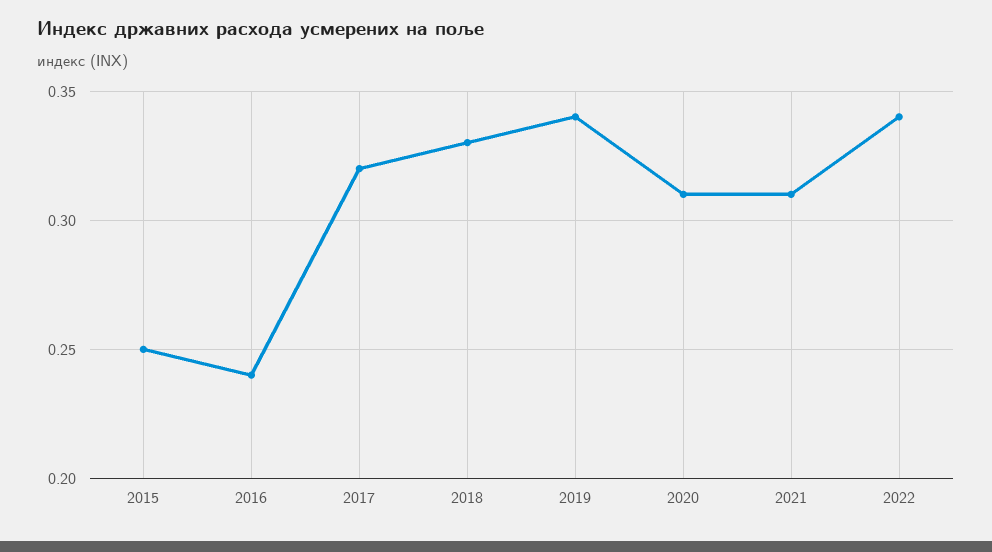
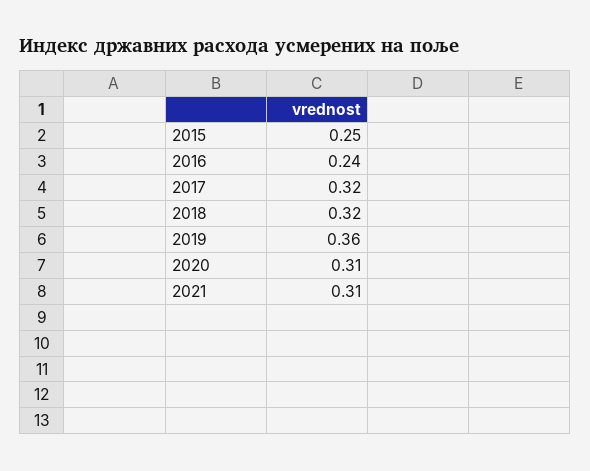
  {
    "2015": 0.25,
    "2016": 0.24,
    "2017": 0.32,
-   "2018": 0.33,
+   "2018": 0.32,
-   "2019": 0.34,
+   "2019": 0.36,
    "2020": 0.31,
-   "2021": 0.31,
+   "2021": 0.31
-   "2022": 0.34
  }

